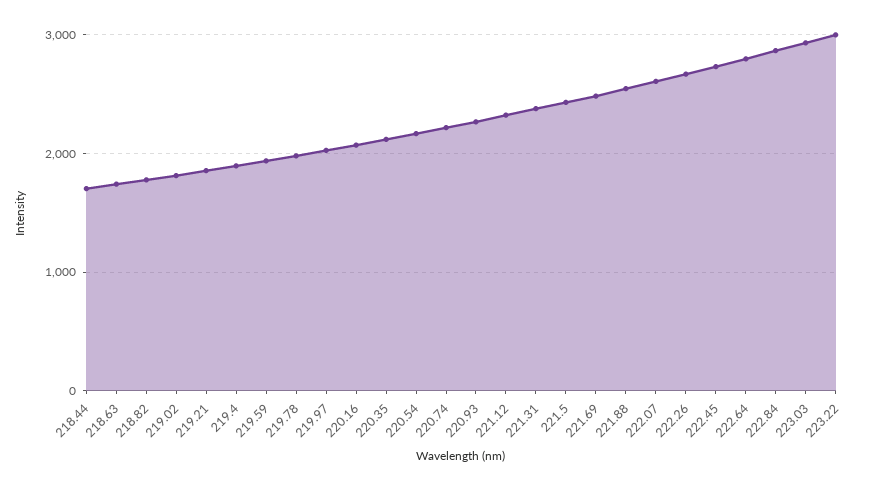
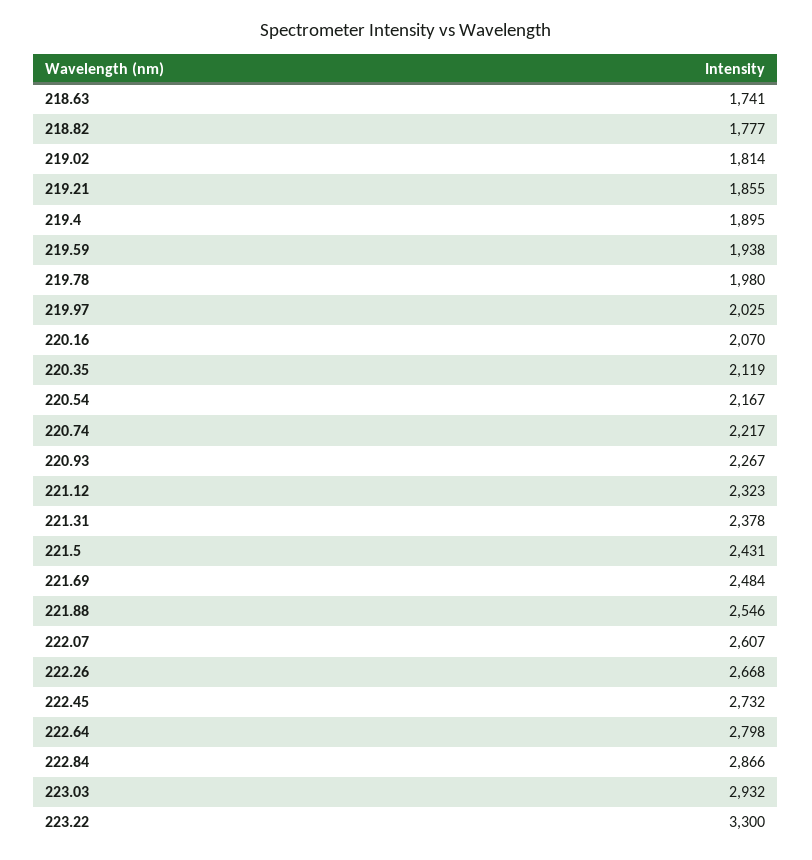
  {
-   "218.44": 1700,
    "218.63": 1741,
    "218.82": 1777,
    "219.02": 1814,
    "219.21": 1855,
    "219.4": 1895,
    "219.59": 1938,
    "219.78": 1980,
    "219.97": 2025,
    "220.16": 2070,
    "220.35": 2119,
    "220.54": 2167,
    "220.74": 2217,
    "220.93": 2267,
    "221.12": 2323,
    "221.31": 2378,
    "221.5": 2431,
    "221.69": 2484,
    "221.88": 2546,
    "222.07": 2607,
    "222.26": 2668,
    "222.45": 2732,
    "222.64": 2798,
    "222.84": 2866,
    "223.03": 2932,
-   "223.22": 3000
+   "223.22": 3300
  }

